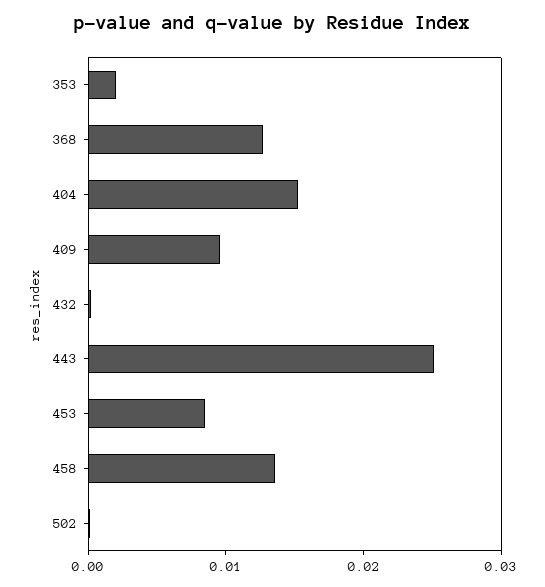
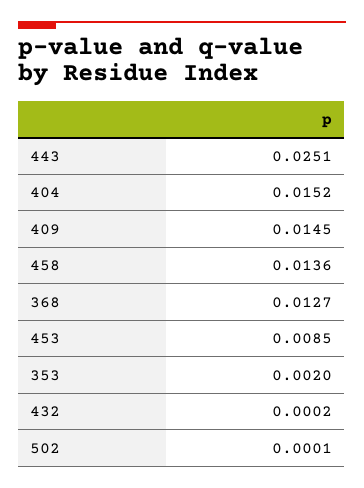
  {
    "353": 0.002,
    "368": 0.0127,
    "404": 0.0152,
-   "409": 0.01,
+   "409": 0.0145,
    "432": 0.0002,
    "443": 0.0251,
    "453": 0.0085,
    "458": 0.0136,
    "502": 0.0001
  }

